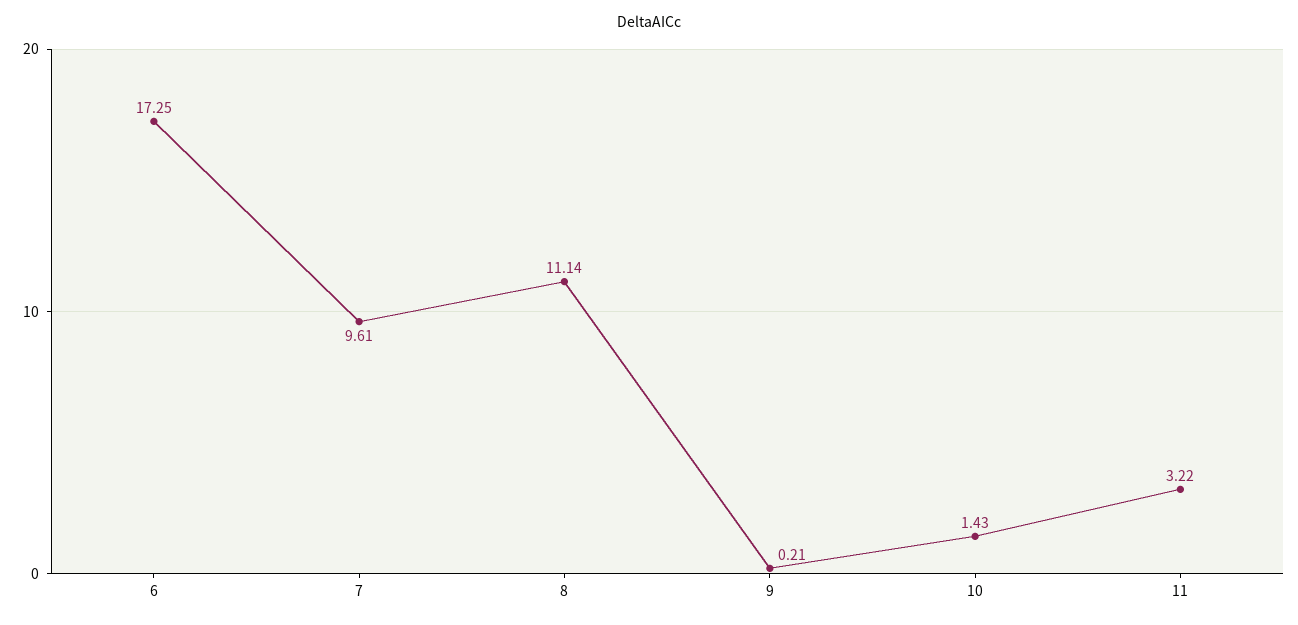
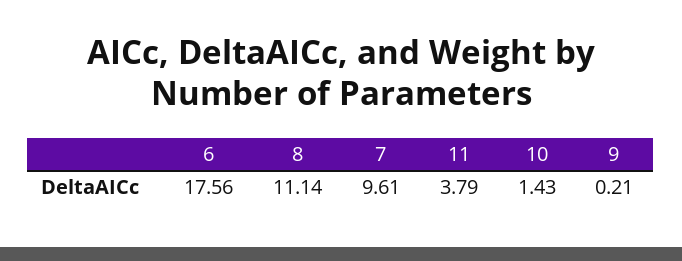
  {
-   "6": 17.25,
+   "6": 17.56,
    "7": 9.61,
    "8": 11.14,
    "9": 0.21,
    "10": 1.43,
-   "11": 3.22
+   "11": 3.79
  }

